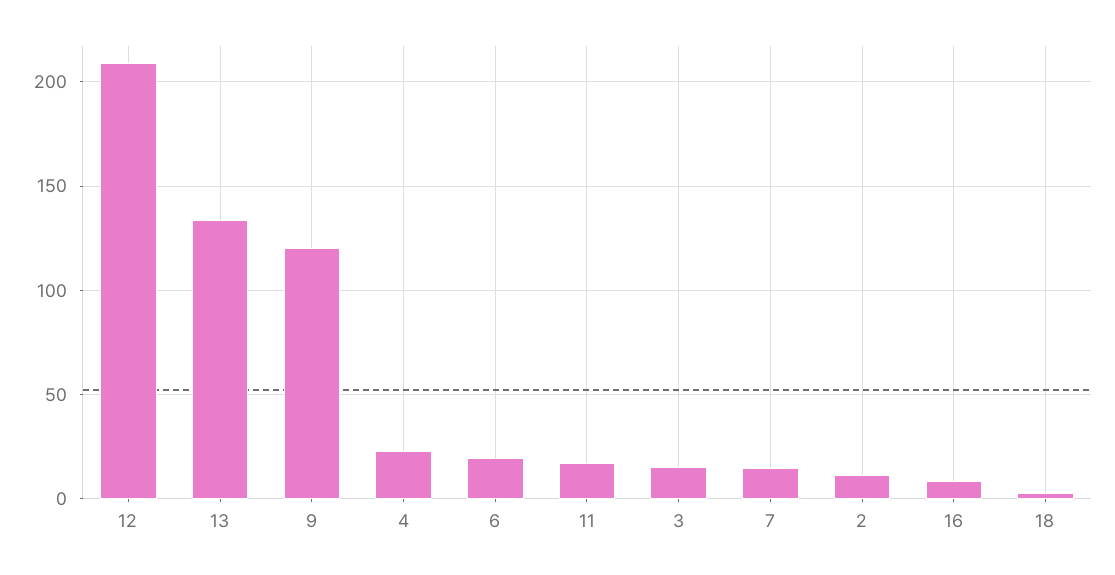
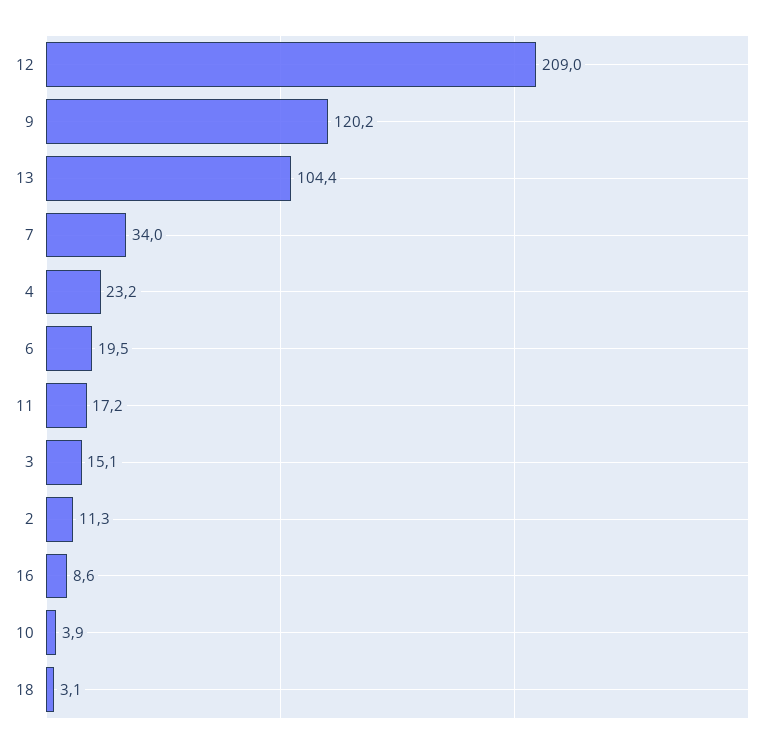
  {
    "12": 209,
-   "13": 135,
+   "13": 104.4,
    "9": 120.2,
    "4": 23.2,
    "6": 19.5,
    "11": 17.2,
    "3": 15.1,
-   "7": 15,
+   "7": 34,
    "2": 11.3,
    "16": 8.6,
-   "18": 3.1
+   "18": 3.1,
+   "10": 3.9
  }

